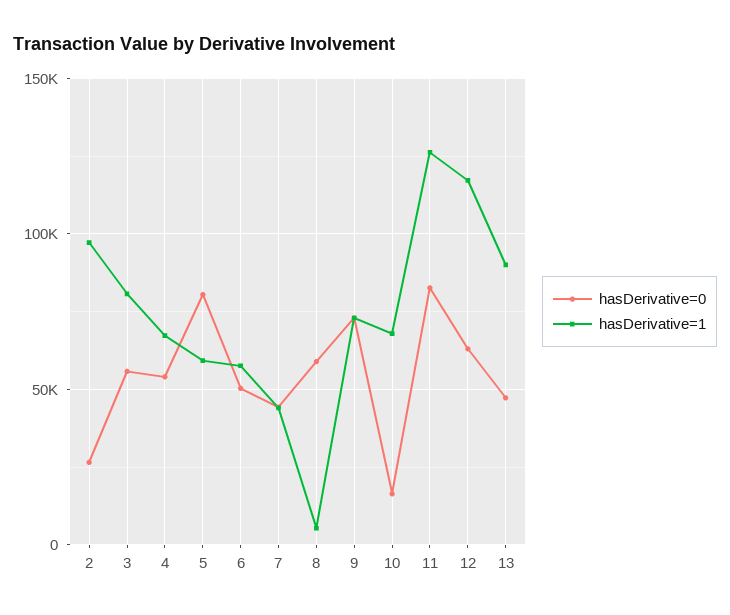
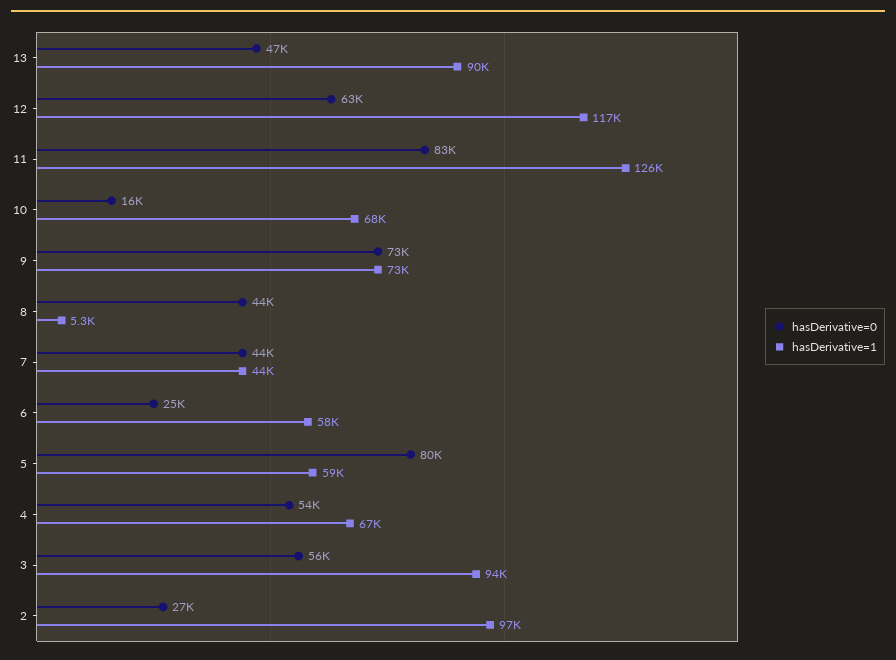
  {
    "hasDerivative=0": {
      "2": 27000,
      "3": 56000,
      "4": 54000,
      "5": 80000,
-     "6": 50000,
+     "6": 25000,
      "7": 44000,
-     "8": 60000,
+     "8": 44000,
      "9": 73000,
      "10": 16000,
      "11": 83000,
      "12": 63000,
      "13": 47000
    },
    "hasDerivative=1": {
      "2": 97000,
-     "3": 80000,
+     "3": 94000,
      "4": 67000,
      "5": 59000,
      "6": 58000,
      "7": 44000,
      "8": 5300,
      "9": 73000,
      "10": 68000,
      "11": 126000,
      "12": 117000,
      "13": 90000
    }
  }

